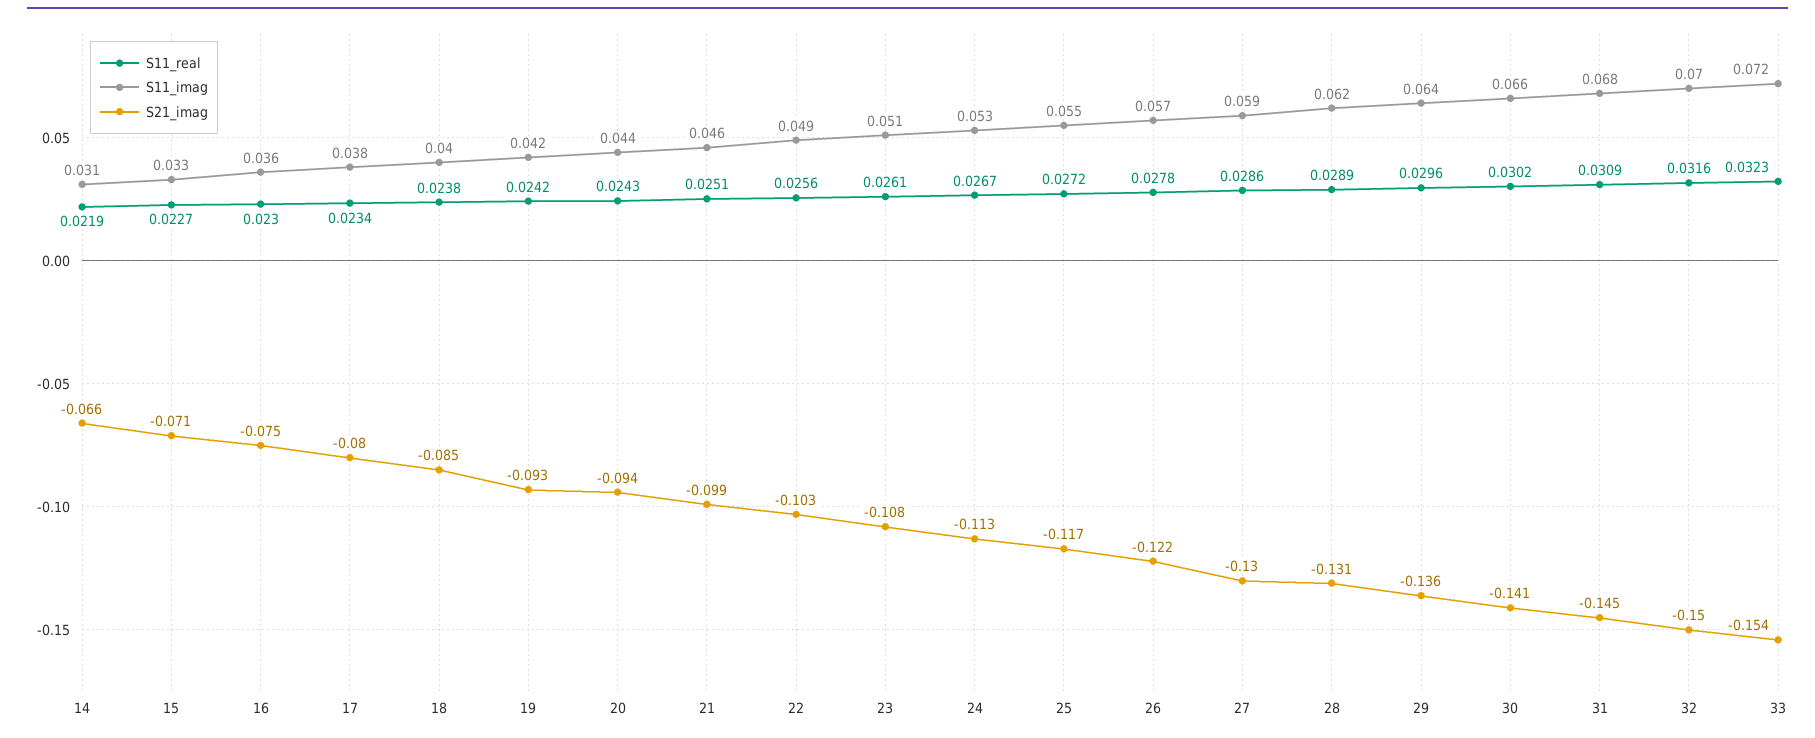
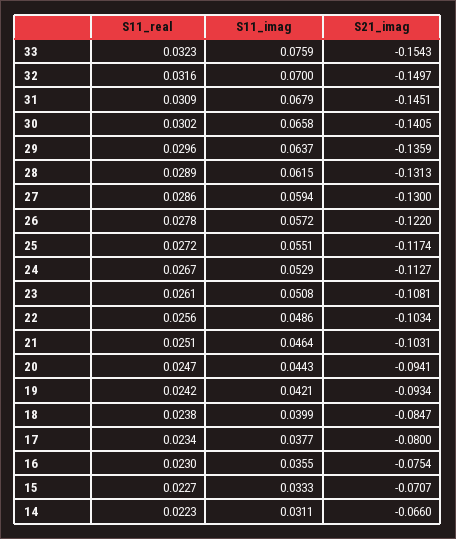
  {
    "S11_real": {
-     "14": 0.0219,
+     "14": 0.0223,
      "15": 0.0227,
      "16": 0.023,
      "17": 0.0234,
      "18": 0.0238,
      "19": 0.0242,
-     "20": 0.0243,
+     "20": 0.0247,
      "21": 0.0251,
      "22": 0.0256,
      "23": 0.0261,
      "24": 0.0267,
      "25": 0.0272,
      "26": 0.0278,
      "27": 0.0286,
      "28": 0.0289,
      "29": 0.0296,
      "30": 0.0302,
      "31": 0.0309,
      "32": 0.0316,
      "33": 0.0323
    },
    "S11_imag": {
      "14": 0.0311,
      "15": 0.0333,
      "16": 0.0355,
      "17": 0.0377,
      "18": 0.0399,
      "19": 0.0421,
      "20": 0.0443,
      "21": 0.0464,
      "22": 0.0486,
      "23": 0.0508,
      "24": 0.0529,
      "25": 0.0551,
      "26": 0.0572,
      "27": 0.0594,
      "28": 0.0615,
      "29": 0.0637,
      "30": 0.0658,
      "31": 0.0679,
      "32": 0.07,
-     "33": 0.072
+     "33": 0.0759
    },
    "S21_imag": {
      "14": -0.066,
      "15": -0.0707,
      "16": -0.0754,
      "17": -0.08,
      "18": -0.0847,
      "19": -0.0934,
      "20": -0.0941,
-     "21": -0.099,
+     "21": -0.1031,
      "22": -0.1034,
      "23": -0.1081,
      "24": -0.1127,
      "25": -0.1174,
      "26": -0.122,
      "27": -0.13,
      "28": -0.1313,
      "29": -0.1359,
      "30": -0.1405,
      "31": -0.1451,
      "32": -0.1497,
      "33": -0.1543
    }
  }

